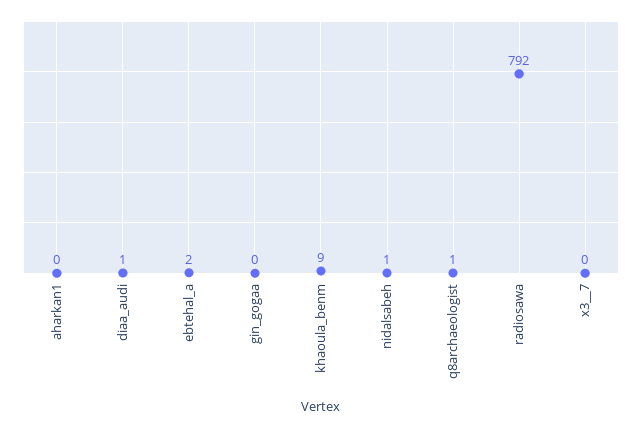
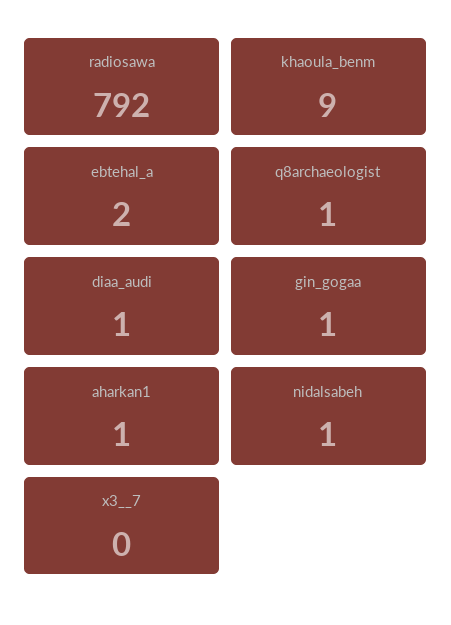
  {
-   "aharkan1": 0,
+   "aharkan1": 1,
    "diaa_audi": 1,
    "ebtehal_a": 2,
-   "gin_gogaa": 0,
+   "gin_gogaa": 1,
    "khaoula_benm": 9,
    "nidalsabeh": 1,
    "q8archaeologist": 1,
    "radiosawa": 792,
    "x3__7": 0
  }

